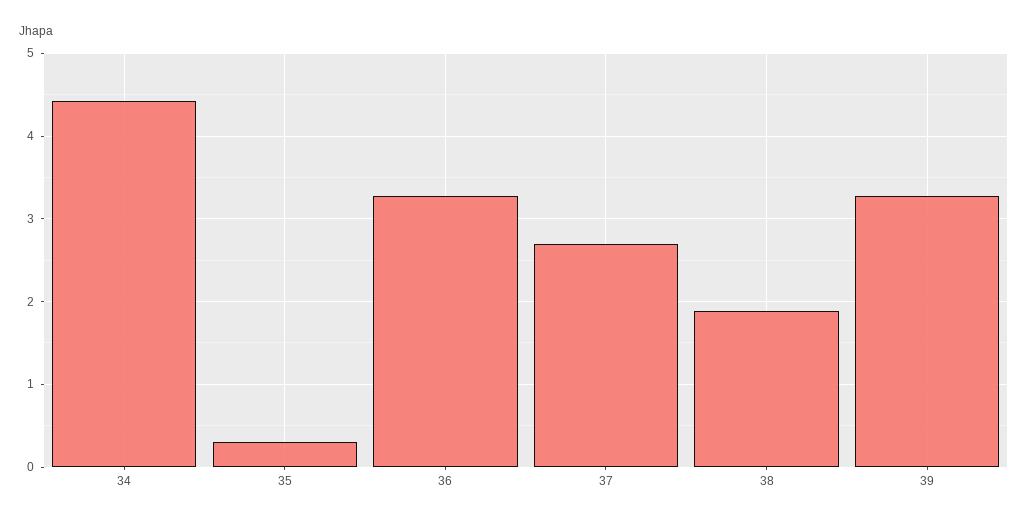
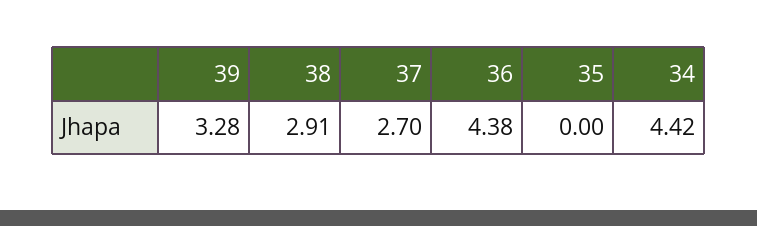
  {
    "34": 4.42,
-   "35": 0.3,
+   "35": 0,
-   "36": 3.3,
+   "36": 4.38,
    "37": 2.7,
-   "38": 1.9,
+   "38": 2.91,
    "39": 3.28
  }

